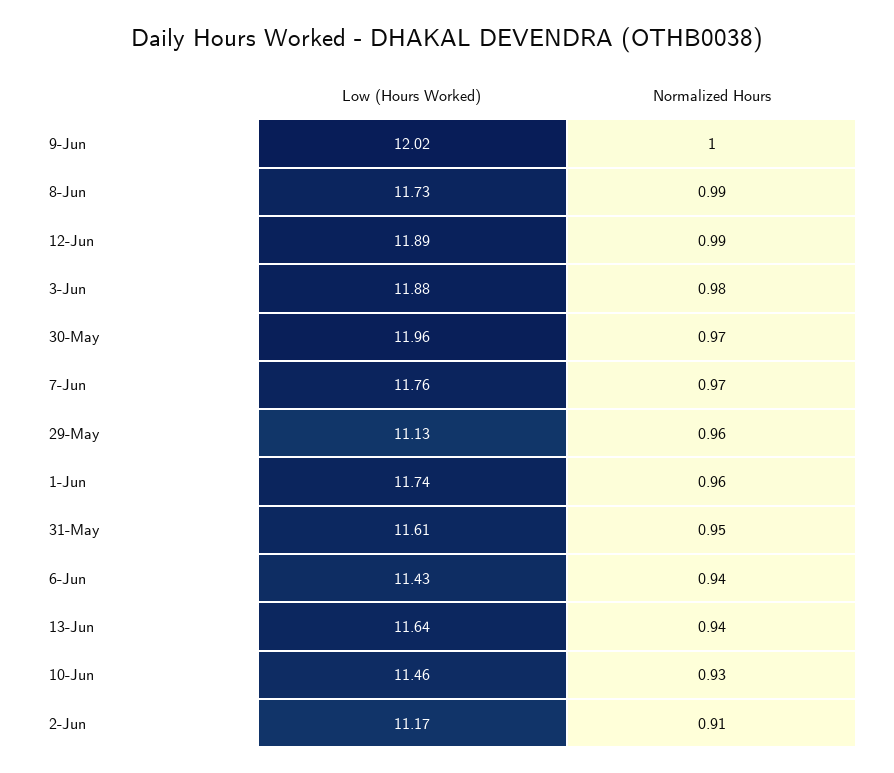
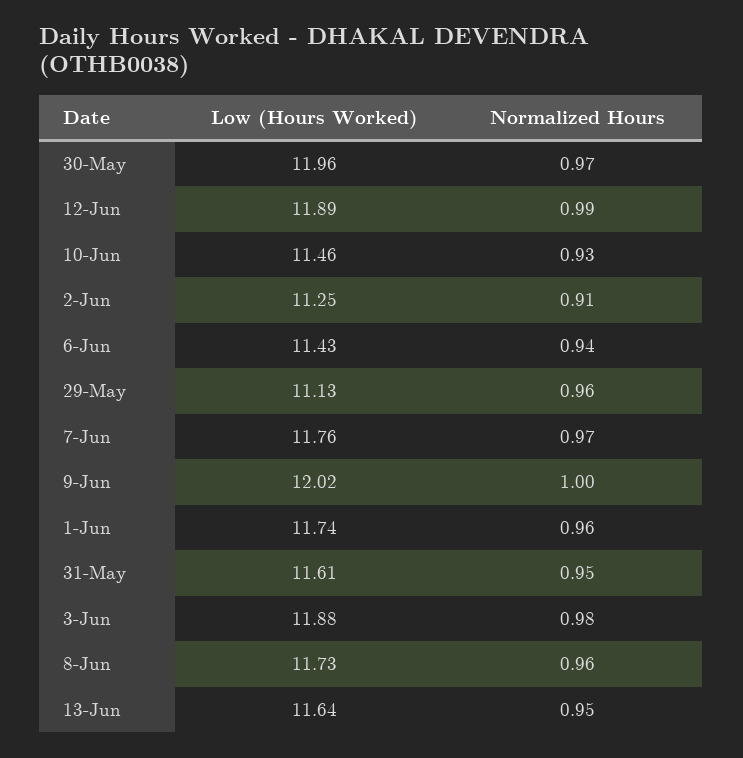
  {
    "Low (Hours Worked)": {
      "9-Jun": 12.02,
      "8-Jun": 11.73,
      "12-Jun": 11.89,
      "3-Jun": 11.88,
      "30-May": 11.96,
      "7-Jun": 11.76,
      "29-May": 11.13,
      "1-Jun": 11.74,
      "31-May": 11.61,
      "6-Jun": 11.43,
      "13-Jun": 11.64,
      "10-Jun": 11.46,
-     "2-Jun": 11.17
+     "2-Jun": 11.25
    },
    "Normalized Hours": {
      "9-Jun": 1,
-     "8-Jun": 0.99,
+     "8-Jun": 0.96,
      "12-Jun": 0.99,
      "3-Jun": 0.98,
      "30-May": 0.97,
      "7-Jun": 0.97,
      "29-May": 0.96,
      "1-Jun": 0.96,
      "31-May": 0.95,
      "6-Jun": 0.94,
-     "13-Jun": 0.94,
+     "13-Jun": 0.95,
      "10-Jun": 0.93,
      "2-Jun": 0.91
    }
  }

